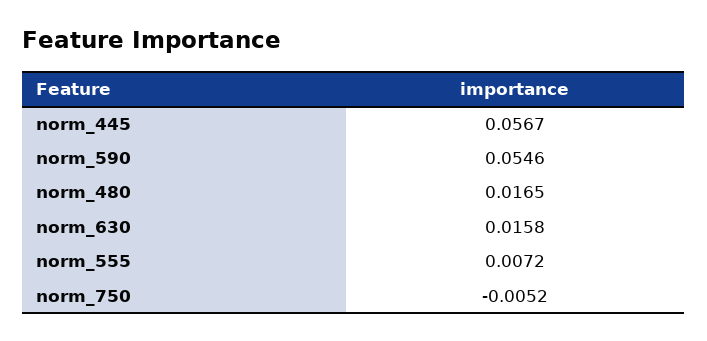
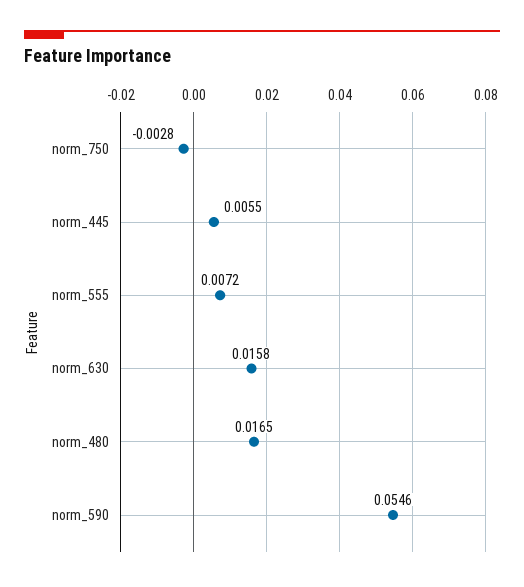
  {
-   "norm_445": 0.0567,
+   "norm_445": 0.0055,
    "norm_590": 0.0546,
    "norm_480": 0.0165,
    "norm_630": 0.0158,
    "norm_555": 0.0072,
-   "norm_750": -0.0052
+   "norm_750": -0.0028
  }

